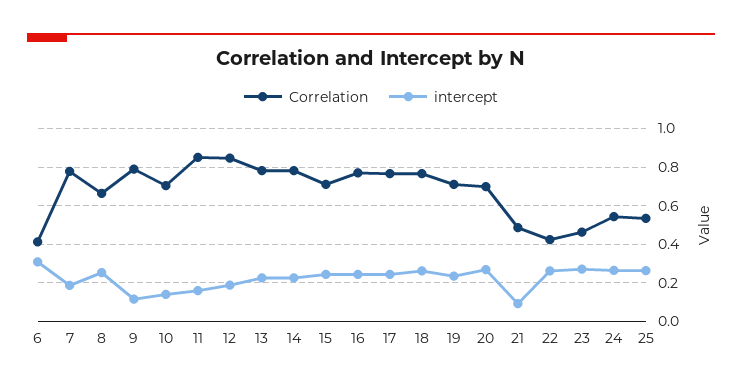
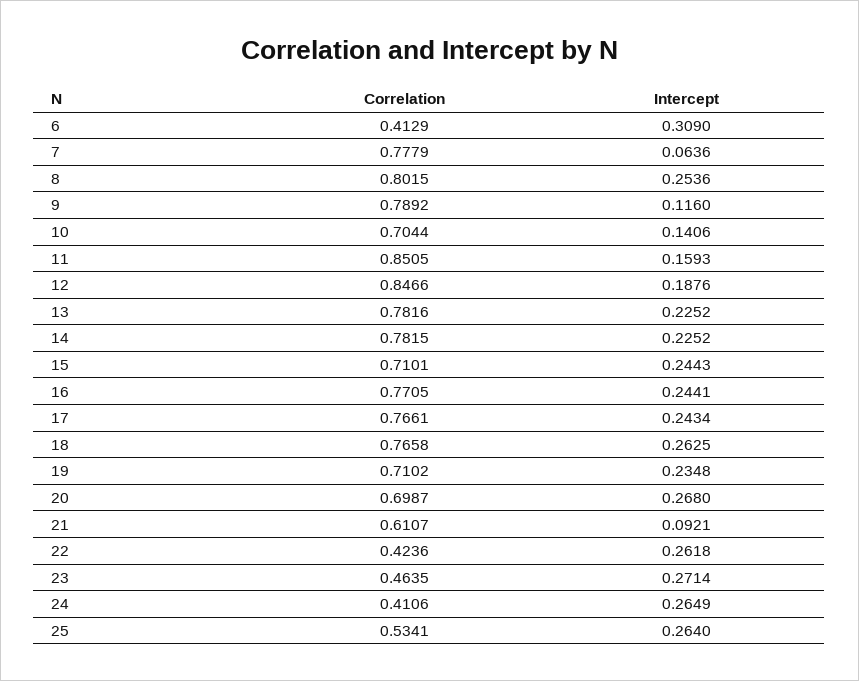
  {
    "Correlation": {
      "6": 0.4129,
      "7": 0.7779,
-     "8": 0.65,
+     "8": 0.8015,
      "9": 0.7892,
      "10": 0.7044,
      "11": 0.8505,
      "12": 0.8466,
      "13": 0.7816,
      "14": 0.7815,
      "15": 0.7101,
      "16": 0.7705,
      "17": 0.7661,
      "18": 0.7658,
      "19": 0.7102,
      "20": 0.6987,
-     "21": 0.5,
+     "21": 0.6107,
      "22": 0.4236,
      "23": 0.4635,
-     "24": 0.55,
+     "24": 0.4106,
      "25": 0.5341
    },
    "intercept": {
      "6": 0.309,
-     "7": 0.2,
+     "7": 0.0636,
      "8": 0.2536,
      "9": 0.116,
      "10": 0.1406,
      "11": 0.1593,
      "12": 0.1876,
      "13": 0.2252,
      "14": 0.2252,
      "15": 0.2443,
      "16": 0.2441,
      "17": 0.2434,
      "18": 0.2625,
      "19": 0.2348,
      "20": 0.268,
      "21": 0.0921,
      "22": 0.2618,
      "23": 0.2714,
      "24": 0.2649,
      "25": 0.264
    }
  }

